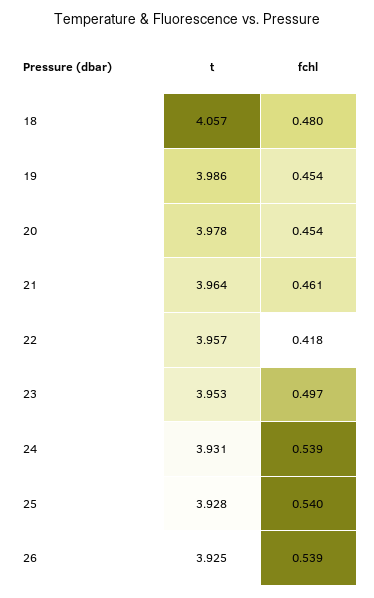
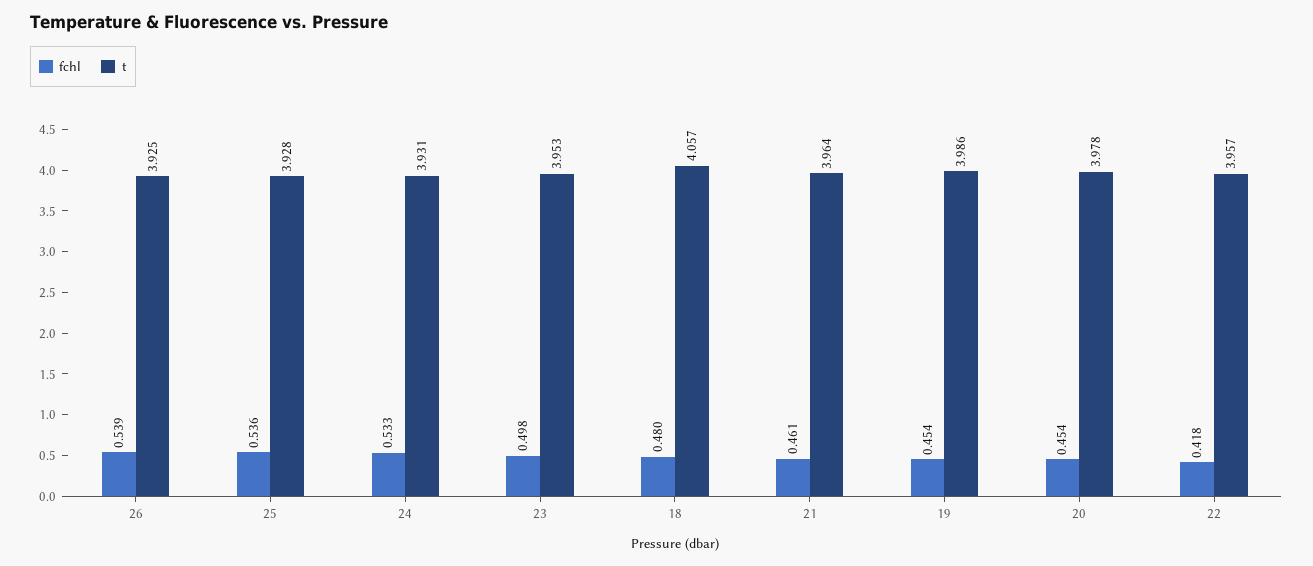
  {
    "t": {
      "18": 4.057,
      "19": 3.986,
      "20": 3.978,
      "21": 3.964,
      "22": 3.957,
      "23": 3.953,
      "24": 3.931,
      "25": 3.928,
      "26": 3.925
    },
    "fchl": {
      "18": 0.48,
      "19": 0.454,
      "20": 0.454,
      "21": 0.461,
      "22": 0.418,
-     "23": 0.497,
+     "23": 0.498,
-     "24": 0.539,
+     "24": 0.533,
-     "25": 0.54,
+     "25": 0.536,
      "26": 0.539
    }
  }

